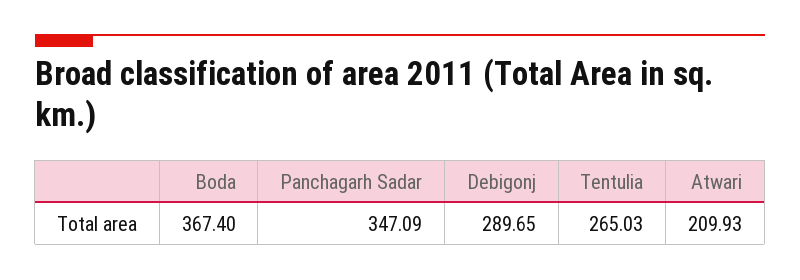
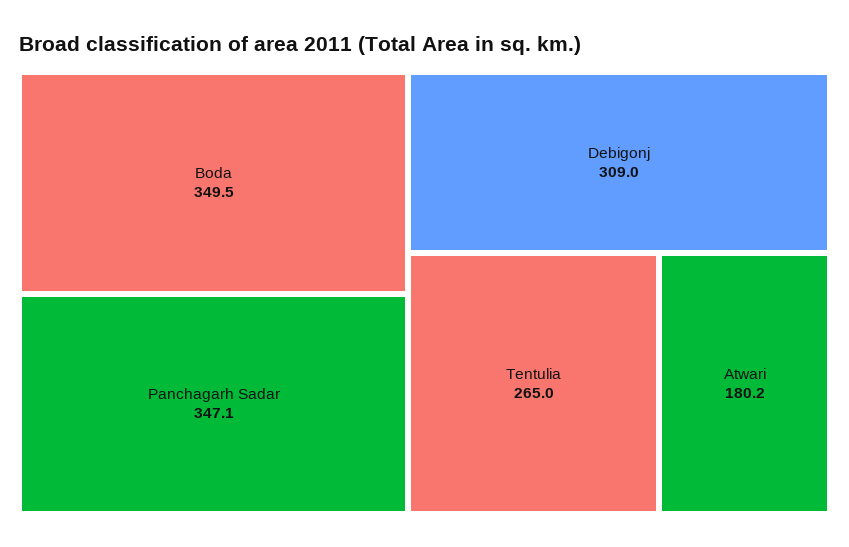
  {
-   "Boda": 367.4,
+   "Boda": 349.5,
    "Panchagarh Sadar": 347.09,
-   "Debigonj": 289.65,
+   "Debigonj": 309,
    "Tentulia": 265.03,
-   "Atwari": 209.93
+   "Atwari": 180.2
  }

